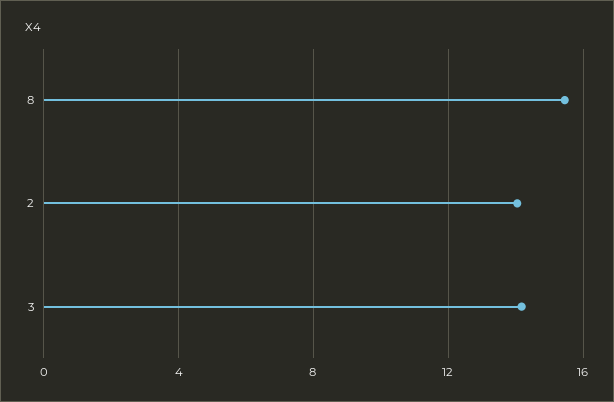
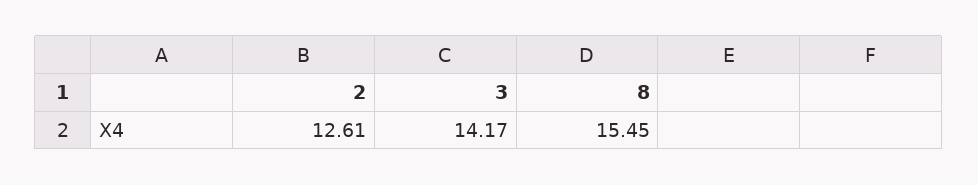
  {
    "8": 15.45,
-   "2": 14,
+   "2": 12.61,
    "3": 14.17
  }

